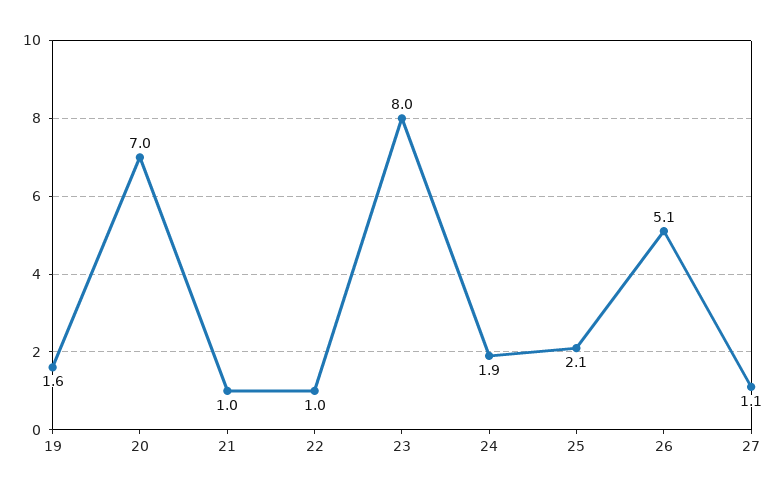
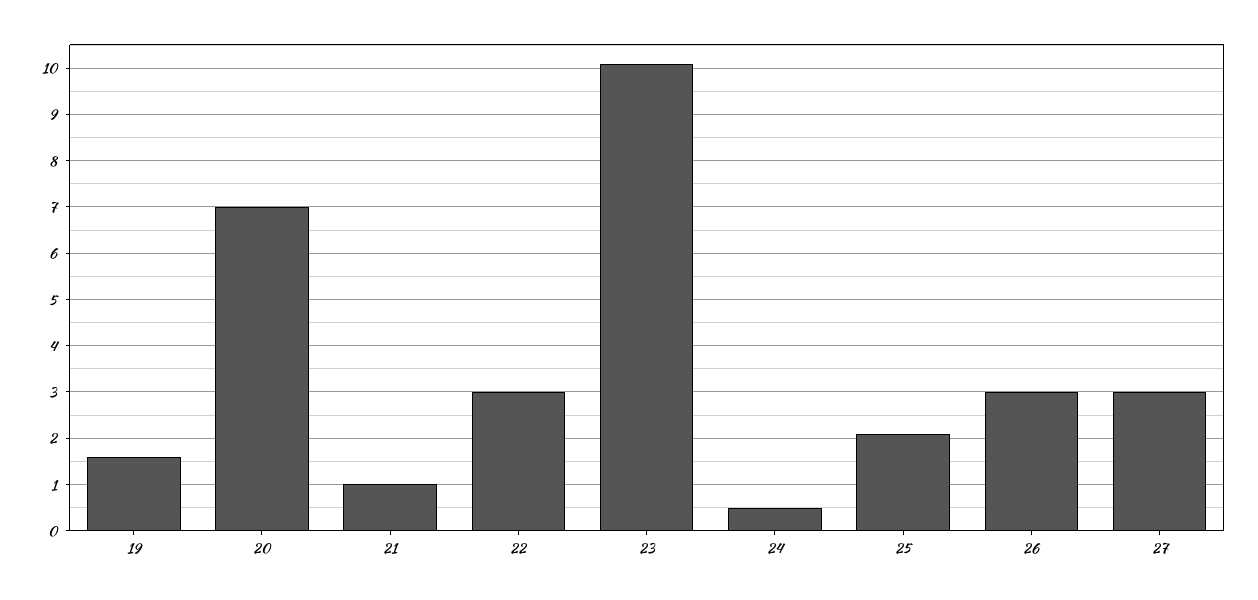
  {
    "19": 1.6,
    "20": 7,
    "21": 1,
-   "22": 1,
+   "22": 3,
-   "23": 8,
+   "23": 10,
-   "24": 1.9,
+   "24": 0.5,
    "25": 2.1,
-   "26": 5.1,
+   "26": 3,
-   "27": 1.1
+   "27": 3
  }

